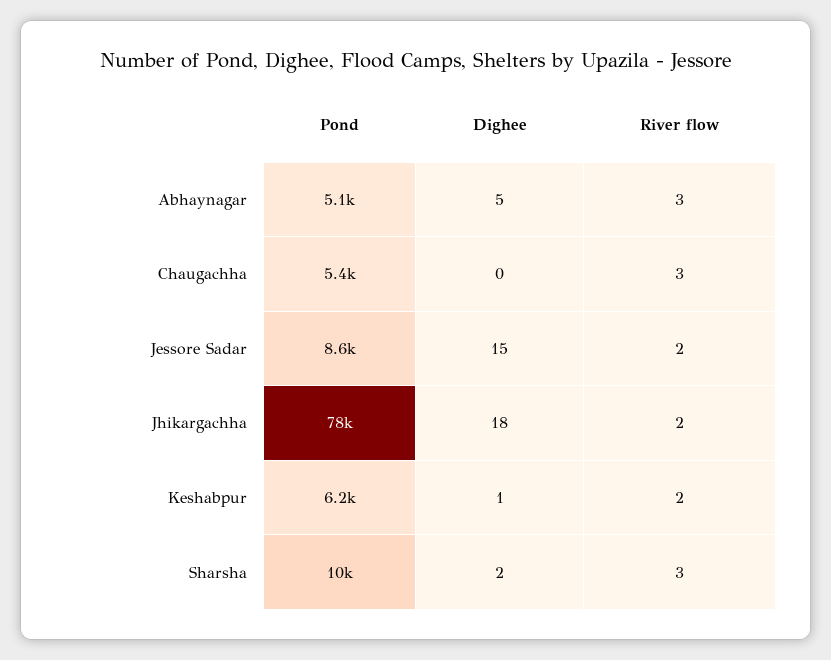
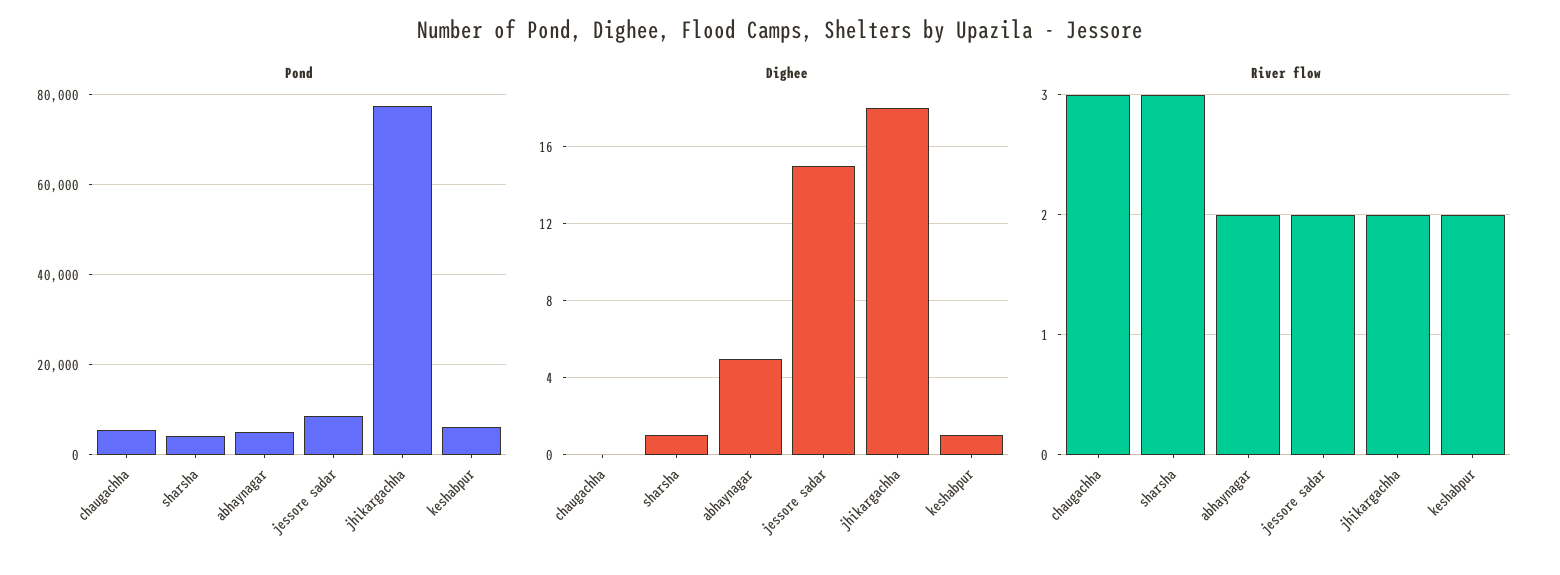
  {
    "Pond": {
      "Abhaynagar": 5100,
      "Chaugachha": 5400,
      "Jessore Sadar": 8600,
      "Jhikargachha": 78000,
      "Keshabpur": 6200,
-     "Sharsha": 10000
+     "Sharsha": 4000
    },
    "Dighee": {
      "Abhaynagar": 5,
      "Chaugachha": 0,
      "Jessore Sadar": 15,
      "Jhikargachha": 18,
      "Keshabpur": 1,
-     "Sharsha": 2
+     "Sharsha": 1
    },
    "River flow": {
-     "Abhaynagar": 3,
+     "Abhaynagar": 2,
      "Chaugachha": 3,
      "Jessore Sadar": 2,
      "Jhikargachha": 2,
      "Keshabpur": 2,
      "Sharsha": 3
    }
  }

